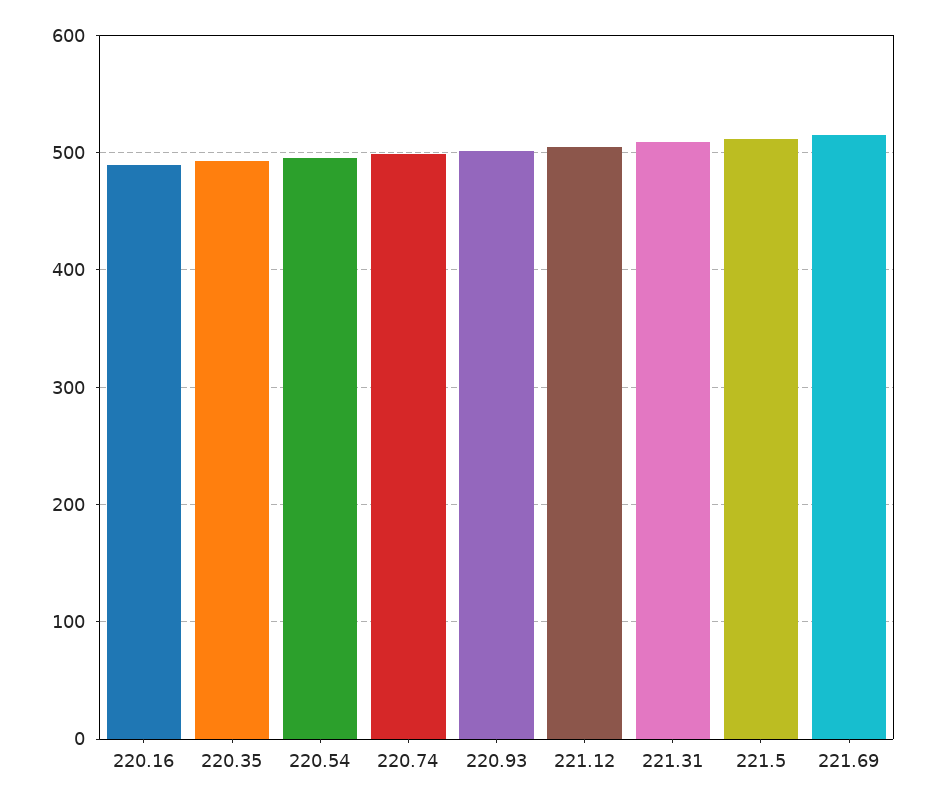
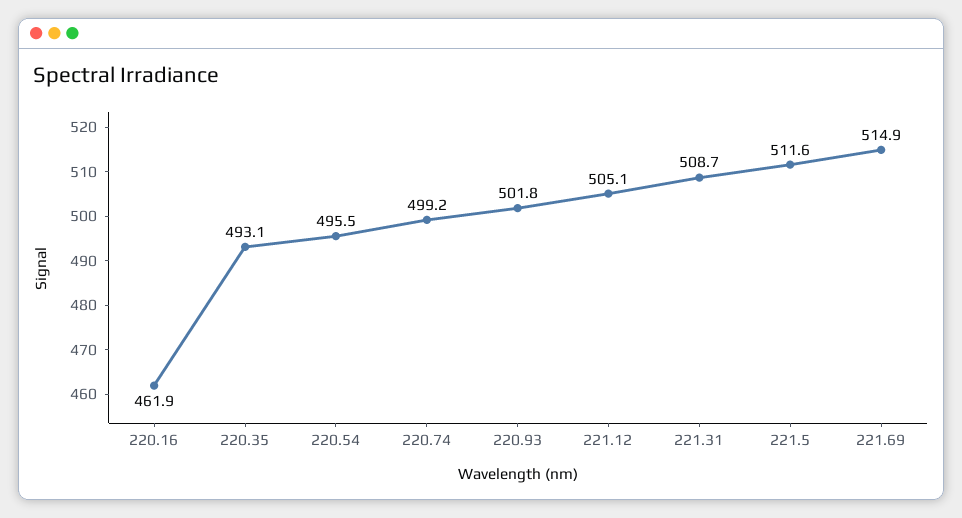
  {
-   "220.16": 490,
+   "220.16": 461.9,
    "220.35": 493.1,
    "220.54": 495.5,
    "220.74": 499.2,
    "220.93": 501.8,
    "221.12": 505.1,
    "221.31": 508.7,
    "221.5": 511.6,
    "221.69": 514.9
  }

